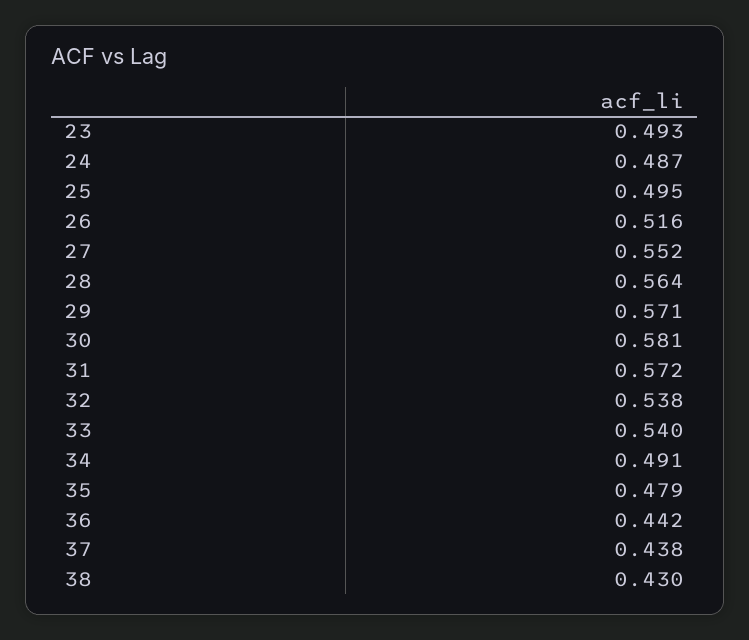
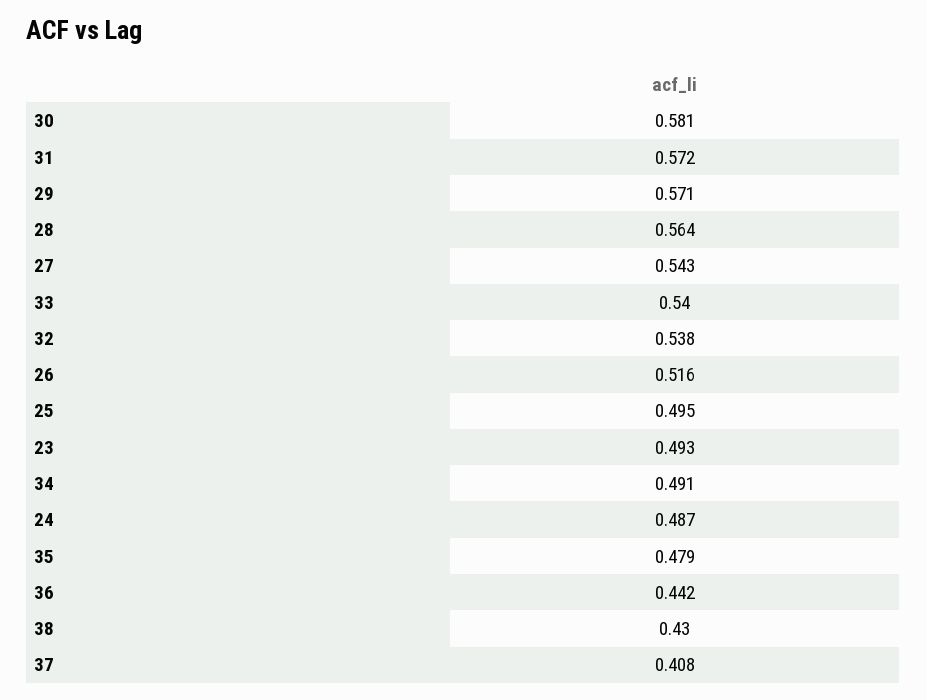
  {
    "23": 0.493,
    "24": 0.487,
    "25": 0.495,
    "26": 0.516,
-   "27": 0.552,
+   "27": 0.543,
    "28": 0.564,
    "29": 0.571,
    "30": 0.581,
    "31": 0.572,
    "32": 0.538,
    "33": 0.54,
    "34": 0.491,
    "35": 0.479,
    "36": 0.442,
-   "37": 0.438,
+   "37": 0.408,
    "38": 0.43
  }

